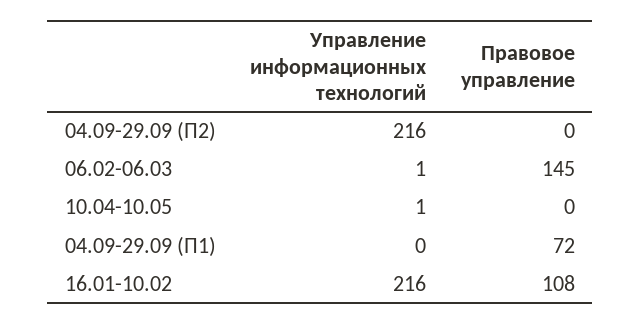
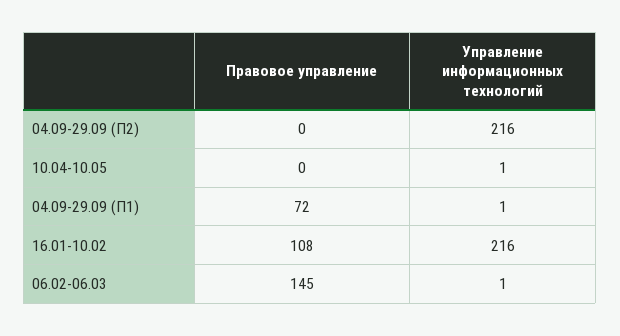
  {
    "Управление информационных технологий": {
      "04.09-29.09 (П2)": 216,
      "06.02-06.03": 1,
      "10.04-10.05": 1,
-     "04.09-29.09 (П1)": 0,
+     "04.09-29.09 (П1)": 1,
      "16.01-10.02": 216
    },
    "Правовое управление": {
      "04.09-29.09 (П2)": 0,
      "06.02-06.03": 145,
      "10.04-10.05": 0,
      "04.09-29.09 (П1)": 72,
      "16.01-10.02": 108
    }
  }

